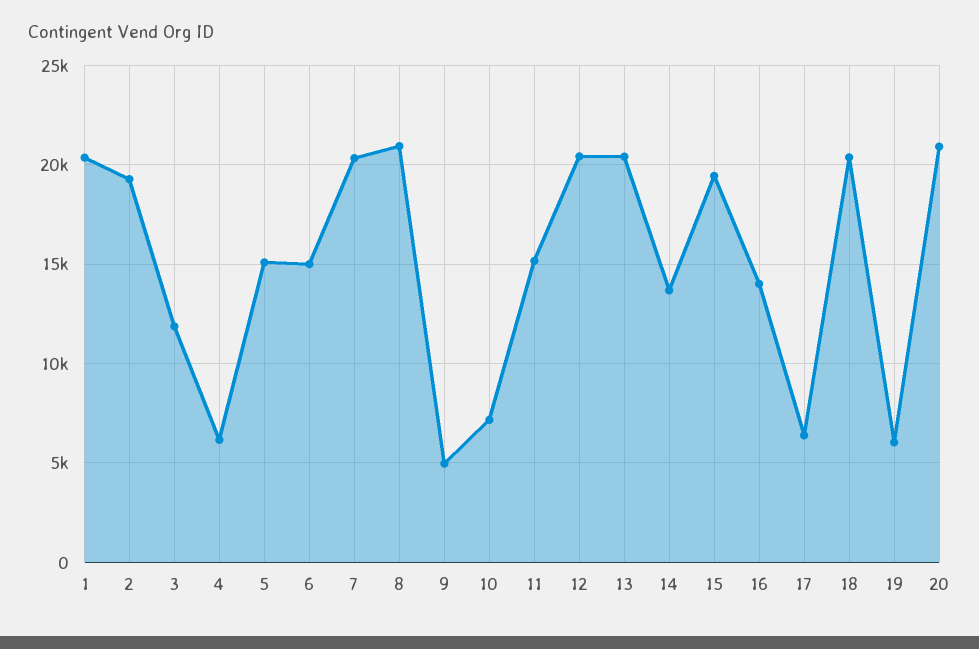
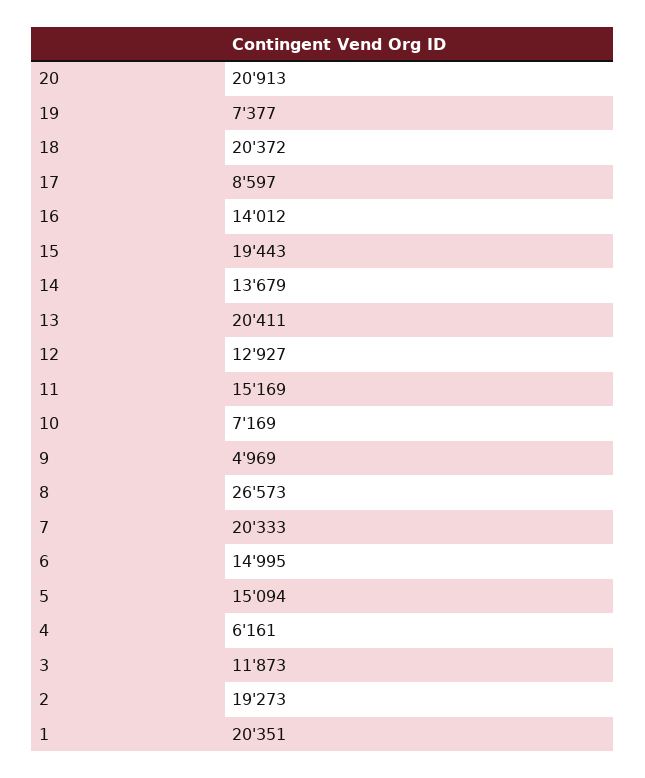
  {
    "1": 20351,
    "2": 19273,
    "3": 11873,
    "4": 6161,
    "5": 15094,
    "6": 14995,
    "7": 20333,
-   "8": 21000,
+   "8": 26573,
    "9": 4969,
    "10": 7169,
    "11": 15169,
-   "12": 20500,
+   "12": 12927,
    "13": 20411,
    "14": 13679,
    "15": 19443,
    "16": 14012,
-   "17": 6500,
+   "17": 8597,
    "18": 20372,
-   "19": 6000,
+   "19": 7377,
    "20": 20913
  }

